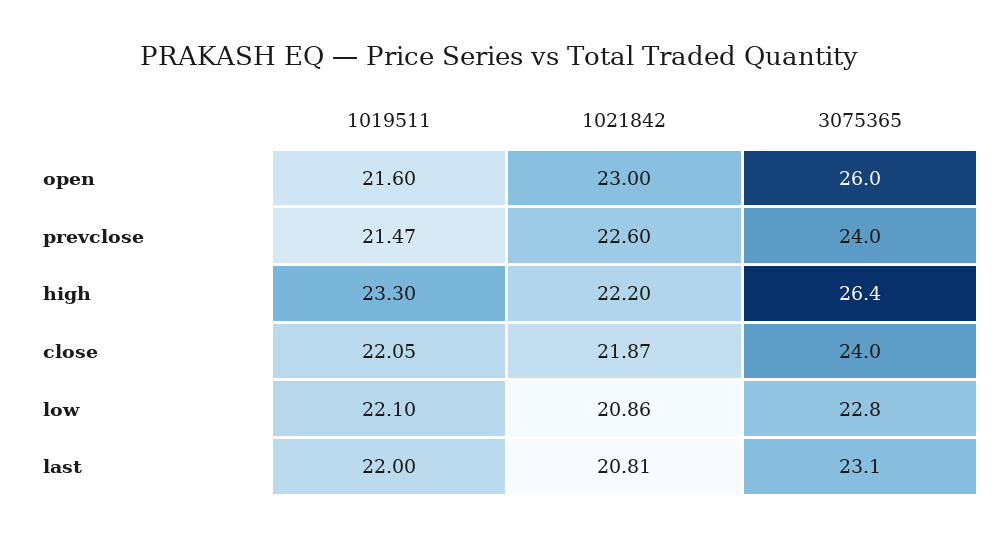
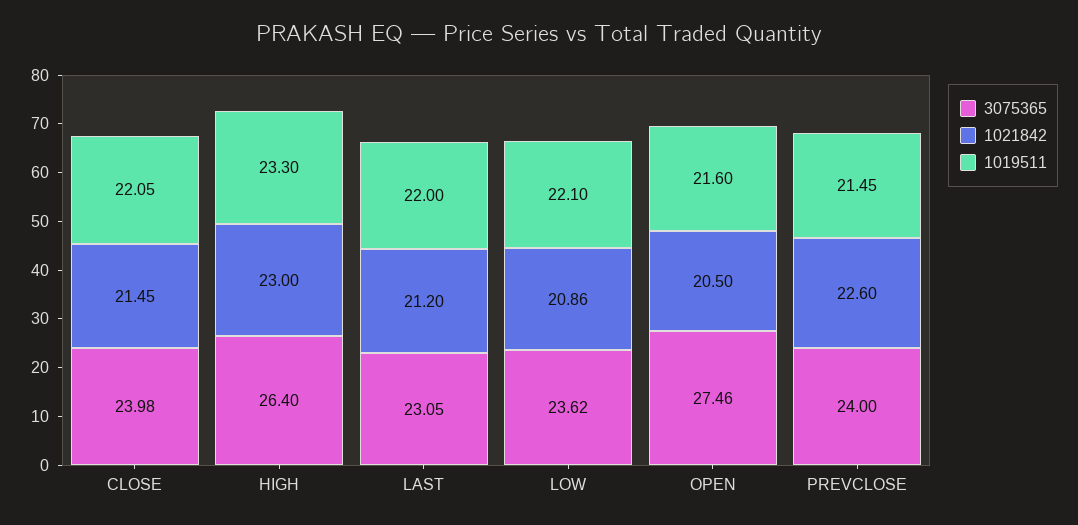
  {
    "1019511": {
      "open": 21.6,
-     "prevclose": 21.47,
+     "prevclose": 21.45,
      "high": 23.3,
      "close": 22.05,
      "low": 22.1,
      "last": 22
    },
    "1021842": {
-     "open": 23,
+     "open": 20.5,
      "prevclose": 22.6,
-     "high": 22.2,
+     "high": 23,
-     "close": 21.87,
+     "close": 21.45,
      "low": 20.86,
-     "last": 20.81
+     "last": 21.2
    },
    "3075365": {
-     "open": 26,
+     "open": 27.46,
      "prevclose": 24,
      "high": 26.4,
      "close": 23.98,
-     "low": 22.8,
+     "low": 23.62,
      "last": 23.05
    }
  }

